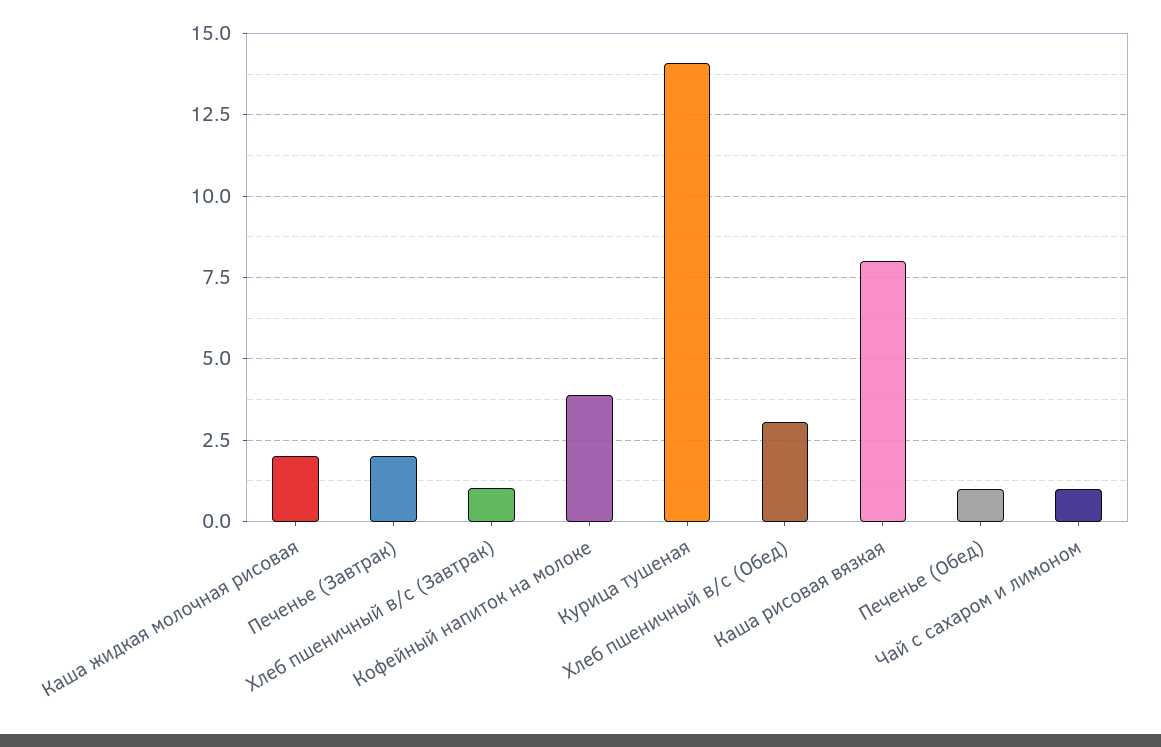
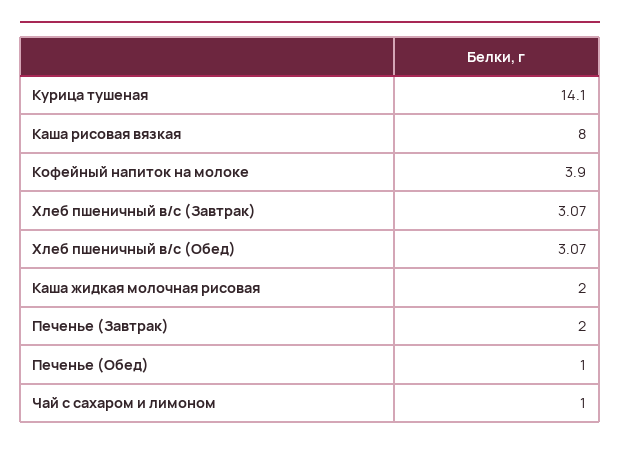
  {
    "Каша жидкая молочная рисовая": 2,
    "Печенье (Завтрак)": 2,
-   "Хлеб пшеничный в/с (Завтрак)": 1,
+   "Хлеб пшеничный в/с (Завтрак)": 3.07,
    "Кофейный напиток на молоке": 3.9,
    "Курица тушеная": 14.1,
    "Хлеб пшеничный в/с (Обед)": 3.07,
    "Каша рисовая вязкая": 8,
    "Печенье (Обед)": 1,
    "Чай с сахаром и лимоном": 1
  }

